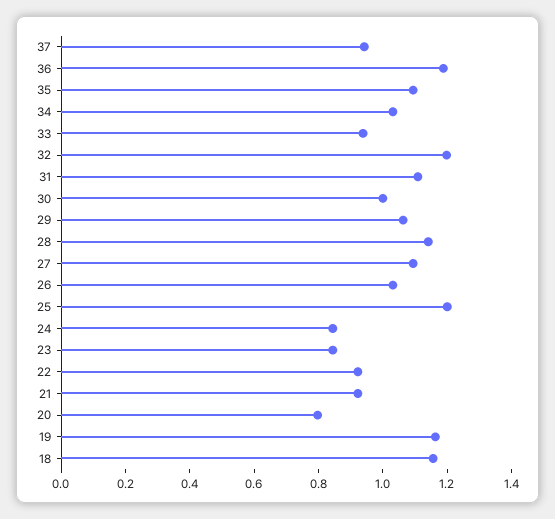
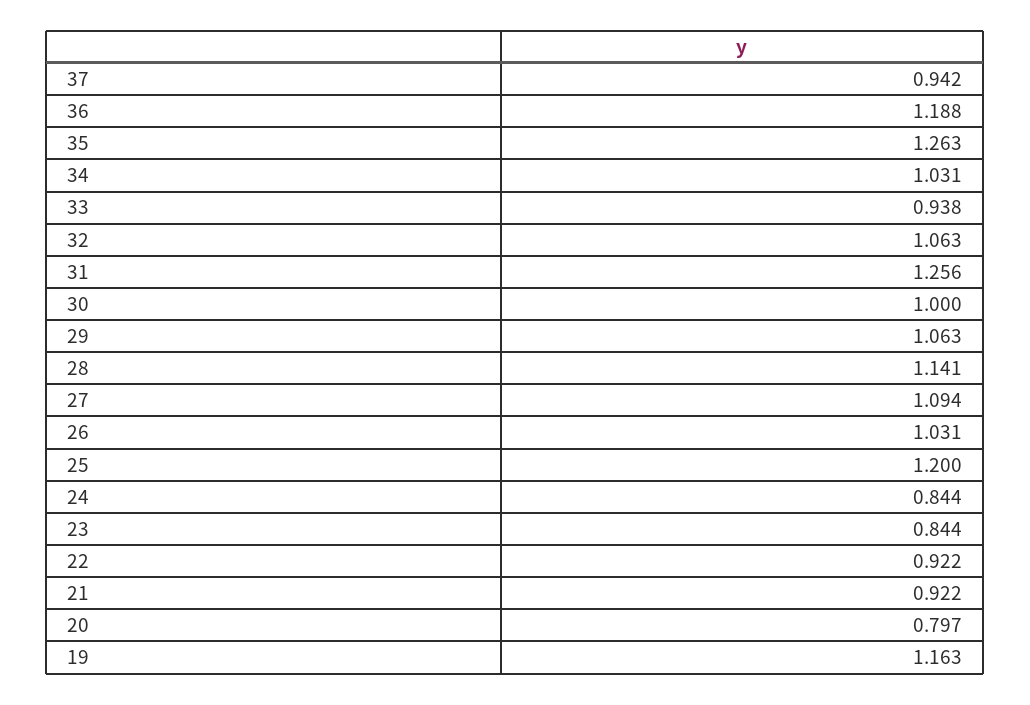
  {
    "37": 0.942,
    "36": 1.188,
-   "35": 1.1,
+   "35": 1.263,
    "34": 1.031,
    "33": 0.938,
-   "32": 1.2,
+   "32": 1.063,
-   "31": 1.1,
+   "31": 1.256,
    "30": 1,
    "29": 1.063,
    "28": 1.141,
    "27": 1.094,
    "26": 1.031,
    "25": 1.2,
    "24": 0.844,
    "23": 0.844,
    "22": 0.922,
    "21": 0.922,
    "20": 0.797,
-   "19": 1.163,
+   "19": 1.163
-   "18": 1.15
  }

